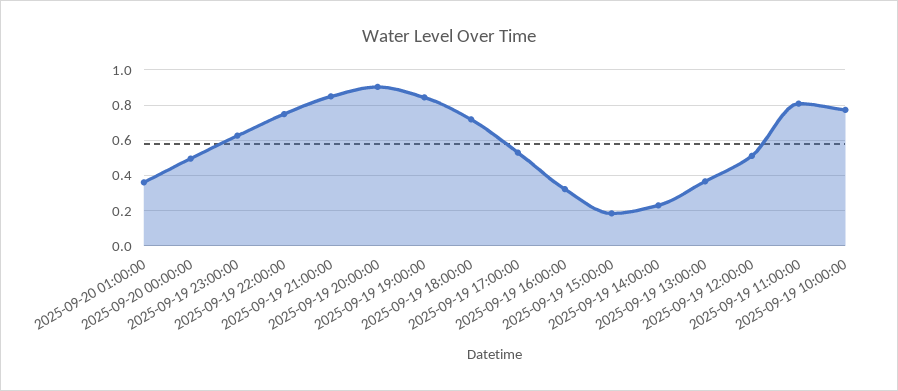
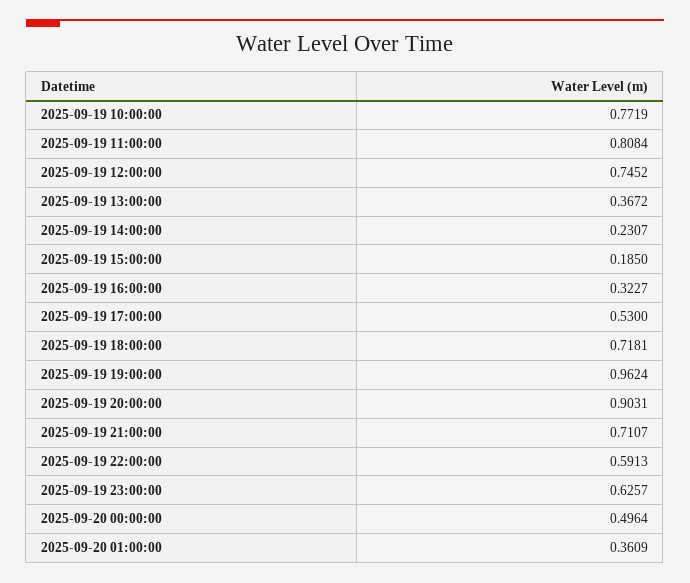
  {
    "2025-09-20 01:00:00": 0.3609,
    "2025-09-20 00:00:00": 0.4964,
    "2025-09-19 23:00:00": 0.6257,
-   "2025-09-19 22:00:00": 0.75,
+   "2025-09-19 22:00:00": 0.5913,
-   "2025-09-19 21:00:00": 0.85,
+   "2025-09-19 21:00:00": 0.7107,
    "2025-09-19 20:00:00": 0.9031,
-   "2025-09-19 19:00:00": 0.85,
+   "2025-09-19 19:00:00": 0.9624,
    "2025-09-19 18:00:00": 0.7181,
    "2025-09-19 17:00:00": 0.53,
    "2025-09-19 16:00:00": 0.3227,
    "2025-09-19 15:00:00": 0.185,
    "2025-09-19 14:00:00": 0.2307,
    "2025-09-19 13:00:00": 0.3672,
-   "2025-09-19 12:00:00": 0.5,
+   "2025-09-19 12:00:00": 0.7452,
    "2025-09-19 11:00:00": 0.8084,
    "2025-09-19 10:00:00": 0.7719
  }

